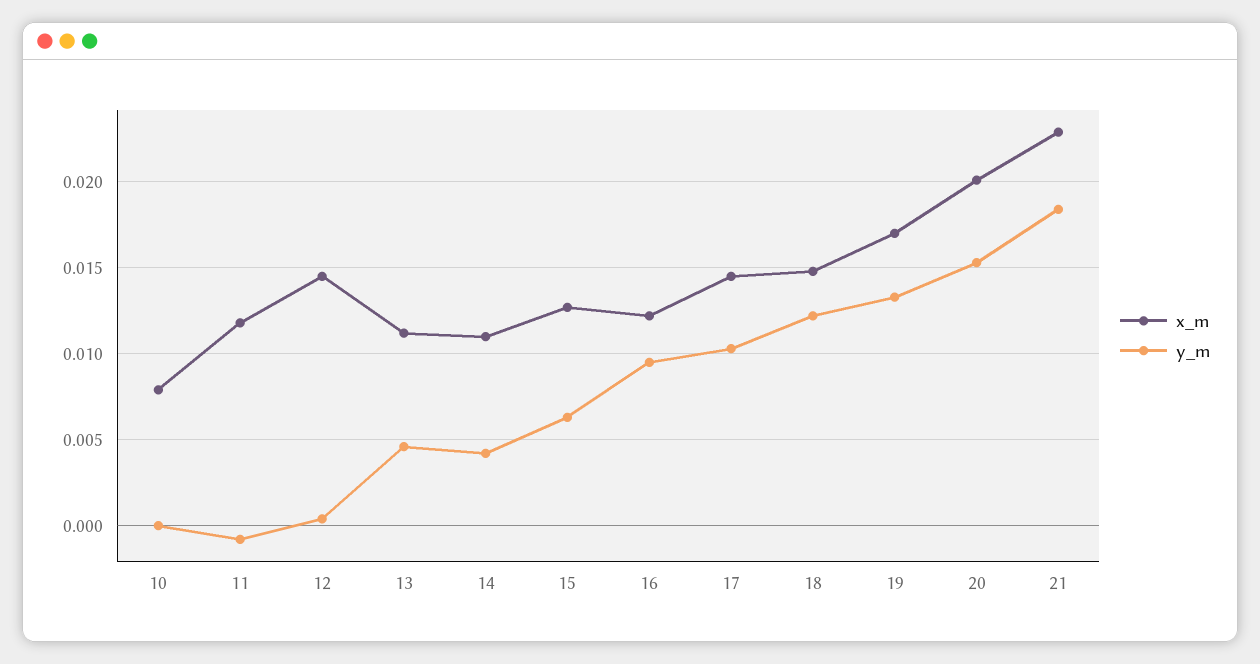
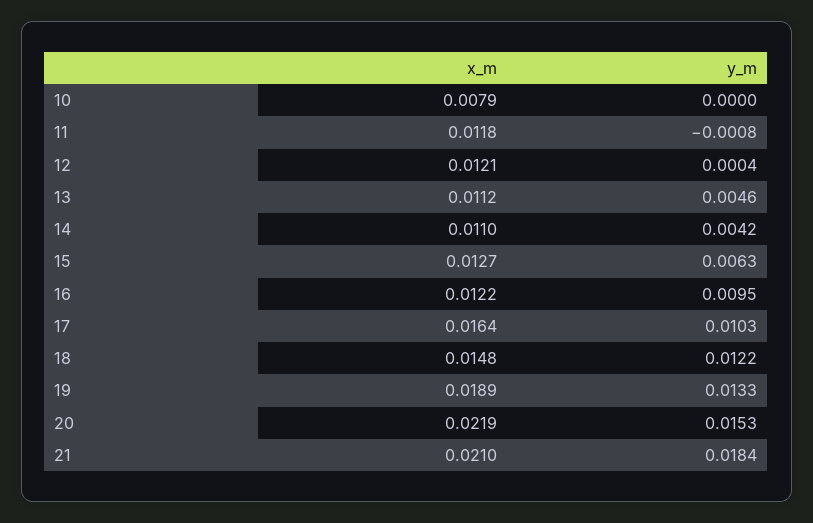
  {
    "x_m": {
      "10": 0.0079,
      "11": 0.0118,
-     "12": 0.0145,
+     "12": 0.0121,
      "13": 0.0112,
      "14": 0.011,
      "15": 0.0127,
      "16": 0.0122,
-     "17": 0.0145,
+     "17": 0.0164,
      "18": 0.0148,
-     "19": 0.017,
+     "19": 0.0189,
-     "20": 0.02,
+     "20": 0.0219,
-     "21": 0.023
+     "21": 0.021
    },
    "y_m": {
      "10": 0,
      "11": -0.0008,
      "12": 0.0004,
      "13": 0.0046,
      "14": 0.0042,
      "15": 0.0063,
      "16": 0.0095,
      "17": 0.0103,
      "18": 0.0122,
      "19": 0.0133,
      "20": 0.0153,
      "21": 0.0184
    }
  }

